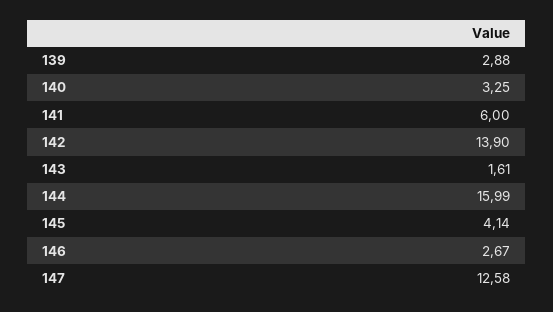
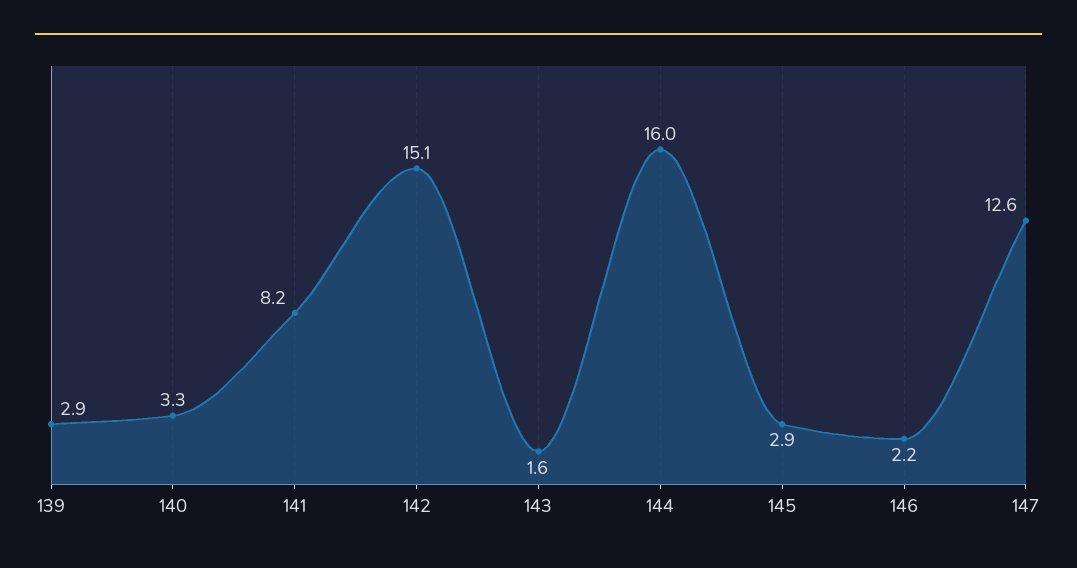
  {
    "139": 2.88,
    "140": 3.25,
-   "141": 6,
+   "141": 8.2,
-   "142": 13.9,
+   "142": 15.1,
    "143": 1.61,
    "144": 15.99,
-   "145": 4.14,
+   "145": 2.9,
-   "146": 2.67,
+   "146": 2.2,
    "147": 12.58
  }

